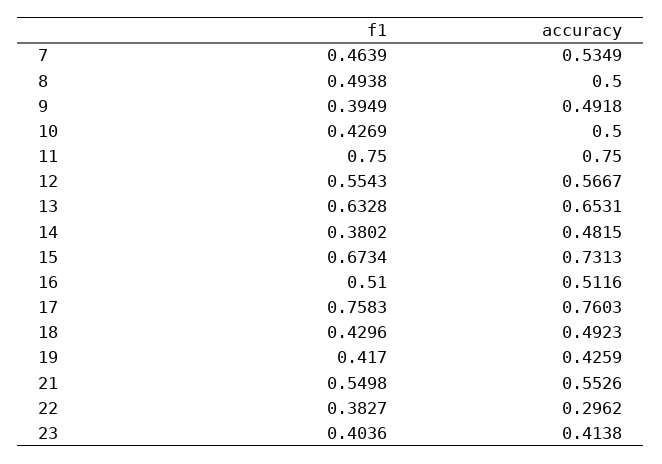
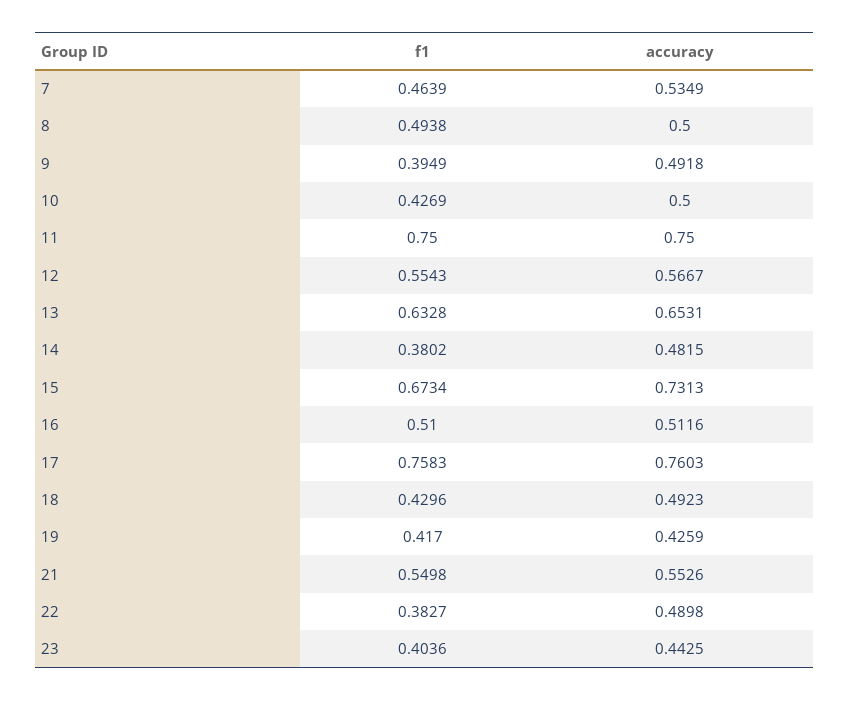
  {
    "f1": {
      "7": 0.4639,
      "8": 0.4938,
      "9": 0.3949,
      "10": 0.4269,
      "11": 0.75,
      "12": 0.5543,
      "13": 0.6328,
      "14": 0.3802,
      "15": 0.6734,
      "16": 0.51,
      "17": 0.7583,
      "18": 0.4296,
      "19": 0.417,
      "21": 0.5498,
      "22": 0.3827,
      "23": 0.4036
    },
    "accuracy": {
      "7": 0.5349,
      "8": 0.5,
      "9": 0.4918,
      "10": 0.5,
      "11": 0.75,
      "12": 0.5667,
      "13": 0.6531,
      "14": 0.4815,
      "15": 0.7313,
      "16": 0.5116,
      "17": 0.7603,
      "18": 0.4923,
      "19": 0.4259,
      "21": 0.5526,
-     "22": 0.2962,
+     "22": 0.4898,
-     "23": 0.4138
+     "23": 0.4425
    }
  }

